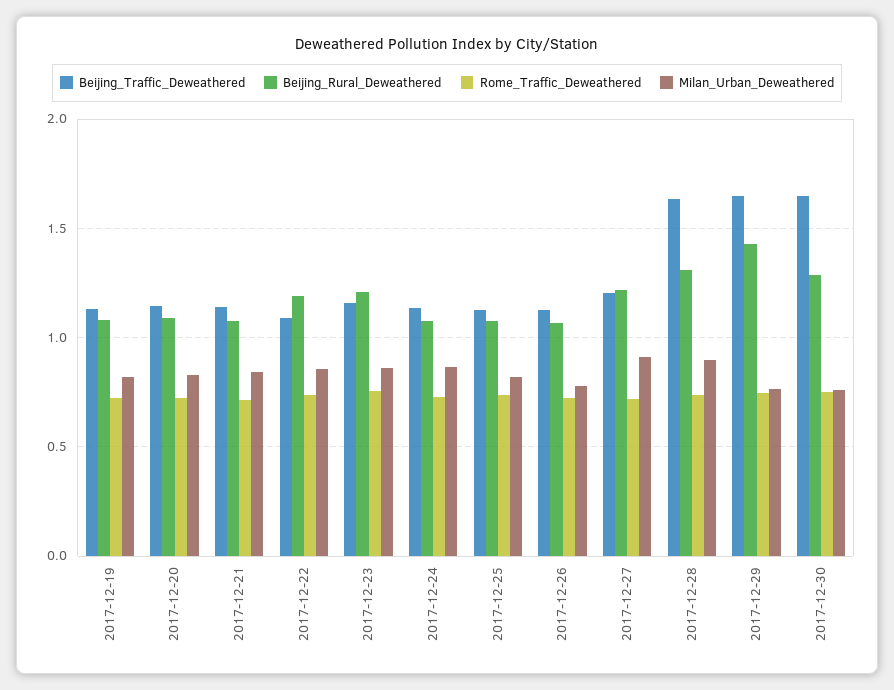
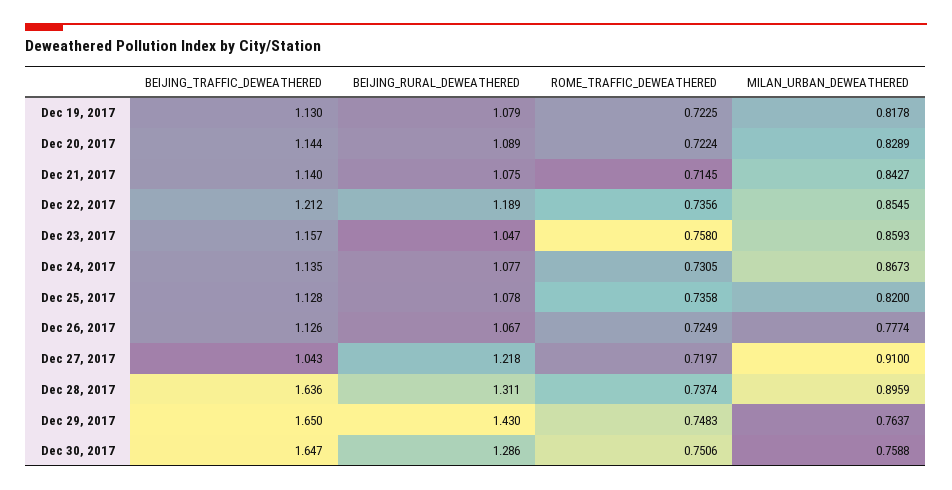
  {
    "Beijing_Traffic_Deweathered": {
      "2017-12-19": 1.13,
      "2017-12-20": 1.144,
      "2017-12-21": 1.14,
-     "2017-12-22": 1.1,
+     "2017-12-22": 1.212,
      "2017-12-23": 1.157,
      "2017-12-24": 1.135,
      "2017-12-25": 1.128,
      "2017-12-26": 1.126,
-     "2017-12-27": 1.2,
+     "2017-12-27": 1.043,
      "2017-12-28": 1.636,
      "2017-12-29": 1.65,
      "2017-12-30": 1.647
    },
    "Beijing_Rural_Deweathered": {
      "2017-12-19": 1.079,
      "2017-12-20": 1.089,
      "2017-12-21": 1.075,
      "2017-12-22": 1.189,
-     "2017-12-23": 1.2,
+     "2017-12-23": 1.047,
      "2017-12-24": 1.077,
      "2017-12-25": 1.078,
      "2017-12-26": 1.067,
      "2017-12-27": 1.218,
      "2017-12-28": 1.311,
      "2017-12-29": 1.43,
      "2017-12-30": 1.286
    },
    "Rome_Traffic_Deweathered": {
      "2017-12-19": 0.7225,
      "2017-12-20": 0.7224,
      "2017-12-21": 0.7145,
      "2017-12-22": 0.7356,
      "2017-12-23": 0.758,
      "2017-12-24": 0.7305,
      "2017-12-25": 0.7358,
      "2017-12-26": 0.7249,
      "2017-12-27": 0.7197,
      "2017-12-28": 0.7374,
      "2017-12-29": 0.7483,
      "2017-12-30": 0.7506
    },
    "Milan_Urban_Deweathered": {
      "2017-12-19": 0.8178,
      "2017-12-20": 0.8289,
      "2017-12-21": 0.8427,
      "2017-12-22": 0.8545,
      "2017-12-23": 0.8593,
      "2017-12-24": 0.8673,
      "2017-12-25": 0.82,
      "2017-12-26": 0.7774,
      "2017-12-27": 0.91,
      "2017-12-28": 0.8959,
      "2017-12-29": 0.7637,
      "2017-12-30": 0.7588
    }
  }

